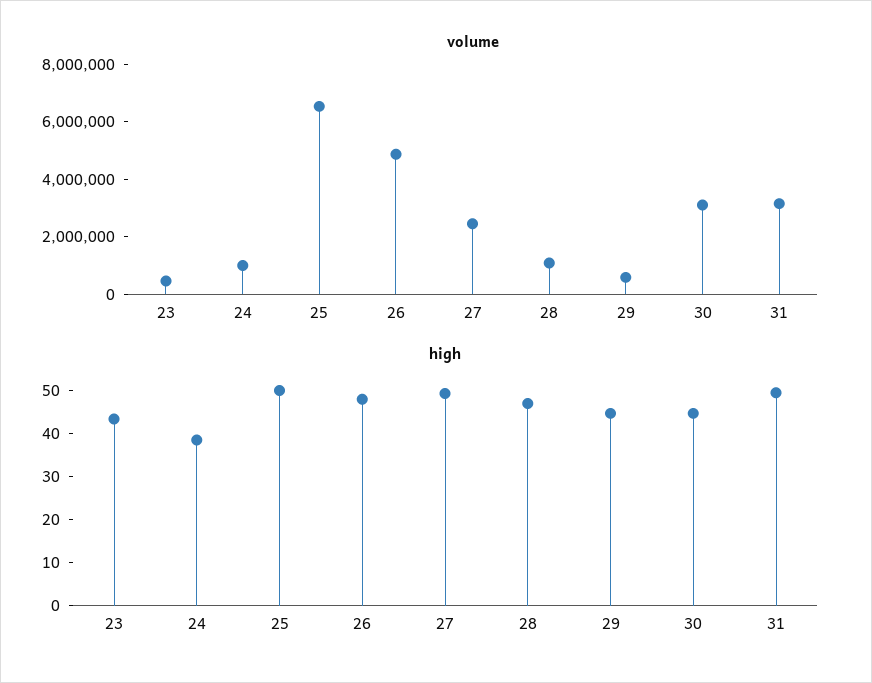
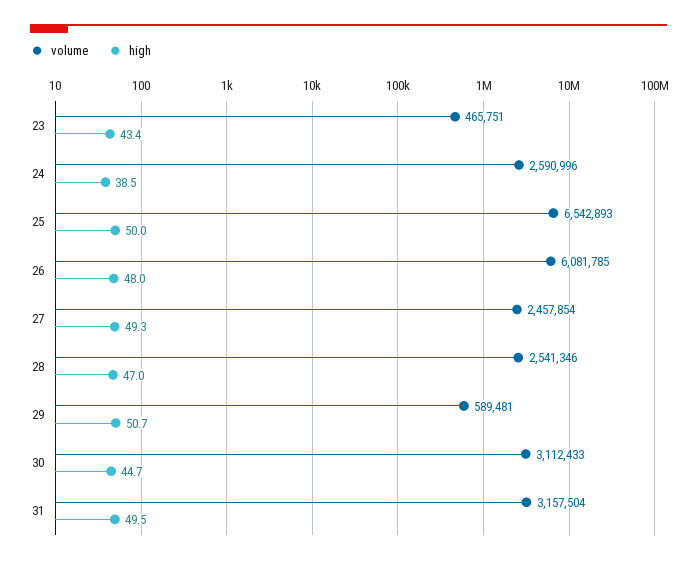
  {
    "volume": {
      "23": 465751,
-     "24": 1000000,
+     "24": 2590996,
      "25": 6542893,
-     "26": 5000000,
+     "26": 6081785,
      "27": 2457854,
-     "28": 1000000,
+     "28": 2541346,
      "29": 589481,
      "30": 3112433,
      "31": 3157504
    },
    "high": {
      "23": 43.4,
      "24": 38.5,
      "25": 50,
      "26": 48,
      "27": 49.3,
      "28": 47,
-     "29": 44,
+     "29": 50.7,
      "30": 44.7,
      "31": 49.5
    }
  }

